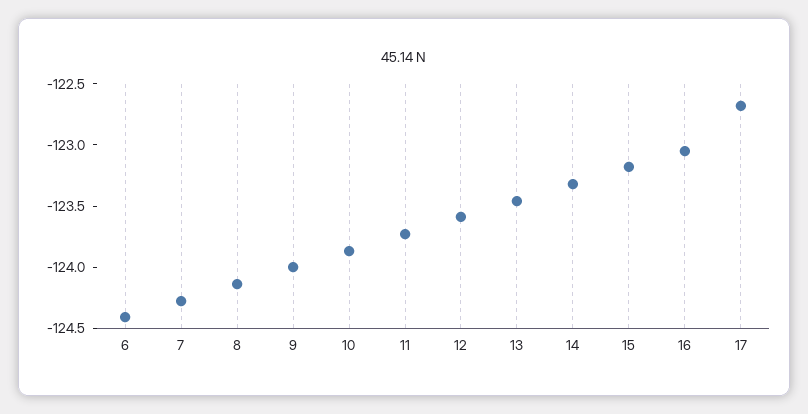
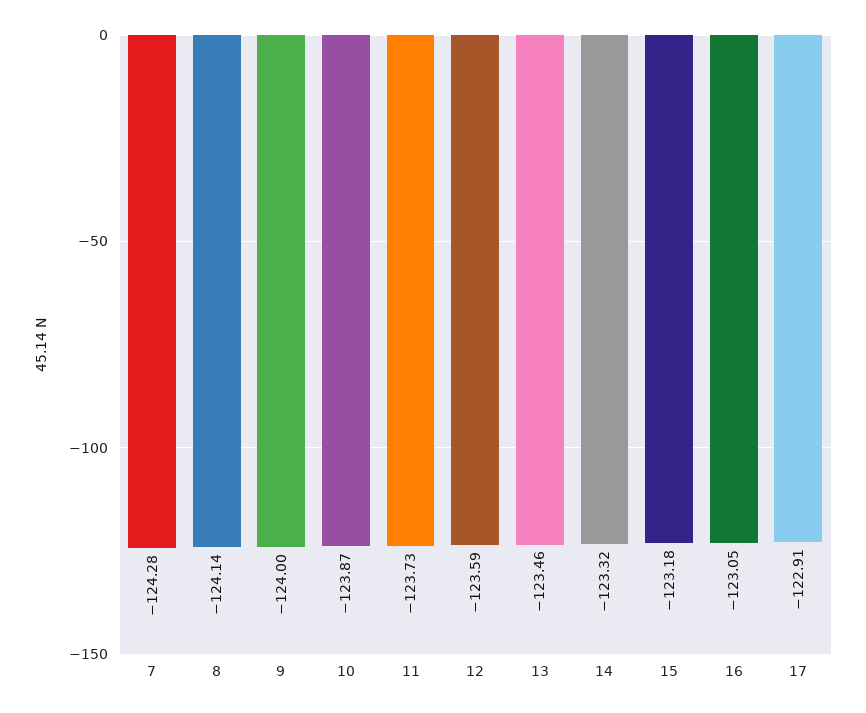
  {
-   "6": -124.4,
    "7": -124.28,
    "8": -124.14,
    "9": -124,
    "10": -123.87,
    "11": -123.73,
    "12": -123.59,
    "13": -123.46,
    "14": -123.32,
    "15": -123.18,
    "16": -123.05,
-   "17": -122.7
+   "17": -122.91
  }

